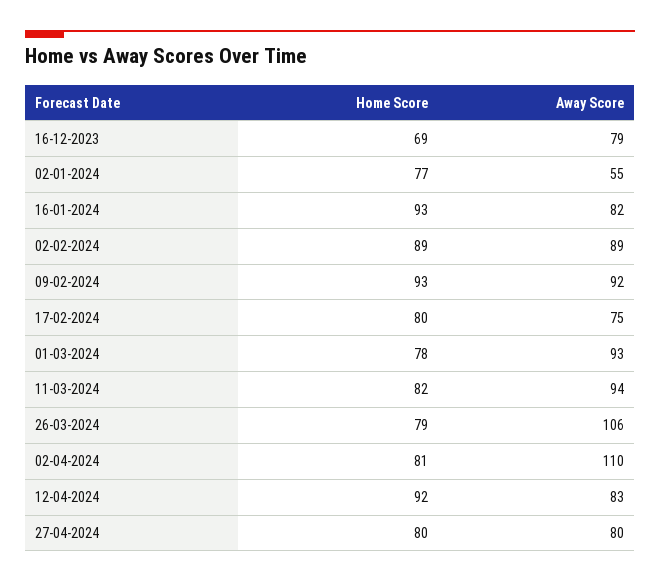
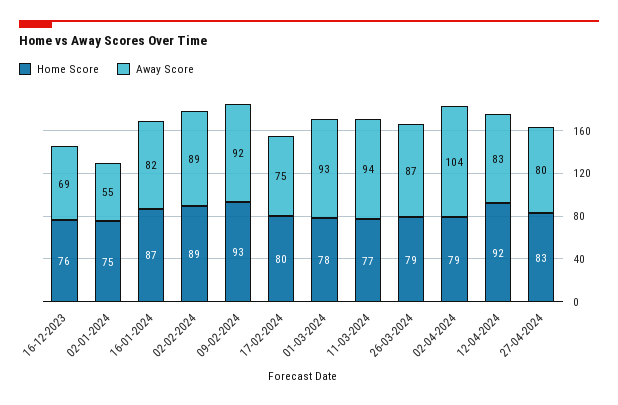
  {
    "Home Score": {
-     "16-12-2023": 69,
+     "16-12-2023": 76,
-     "02-01-2024": 77,
+     "02-01-2024": 75,
-     "16-01-2024": 93,
+     "16-01-2024": 87,
      "02-02-2024": 89,
      "09-02-2024": 93,
      "17-02-2024": 80,
      "01-03-2024": 78,
-     "11-03-2024": 82,
+     "11-03-2024": 77,
      "26-03-2024": 79,
-     "02-04-2024": 81,
+     "02-04-2024": 79,
      "12-04-2024": 92,
-     "27-04-2024": 80
+     "27-04-2024": 83
    },
    "Away Score": {
-     "16-12-2023": 79,
+     "16-12-2023": 69,
      "02-01-2024": 55,
      "16-01-2024": 82,
      "02-02-2024": 89,
      "09-02-2024": 92,
      "17-02-2024": 75,
      "01-03-2024": 93,
      "11-03-2024": 94,
-     "26-03-2024": 106,
+     "26-03-2024": 87,
-     "02-04-2024": 110,
+     "02-04-2024": 104,
      "12-04-2024": 83,
      "27-04-2024": 80
    }
  }

